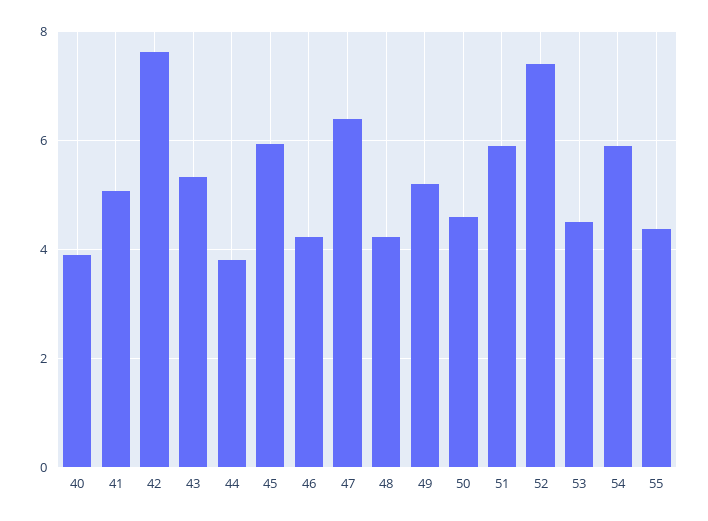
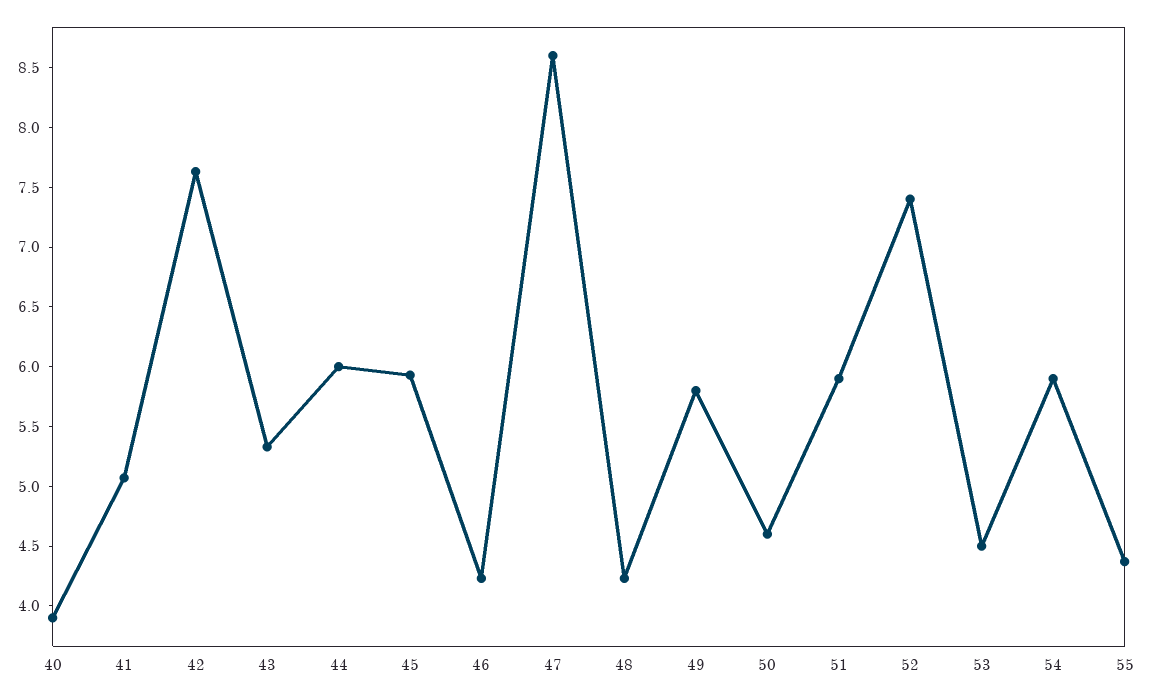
  {
    "40": 3.9,
    "41": 5.1,
    "42": 7.6,
    "43": 5.3,
-   "44": 3.8,
+   "44": 6,
    "45": 5.9,
    "46": 4.2,
-   "47": 6.4,
+   "47": 8.6,
    "48": 4.2,
-   "49": 5.2,
+   "49": 5.8,
    "50": 4.6,
    "51": 5.9,
    "52": 7.4,
    "53": 4.5,
    "54": 5.9,
    "55": 4.4
  }

